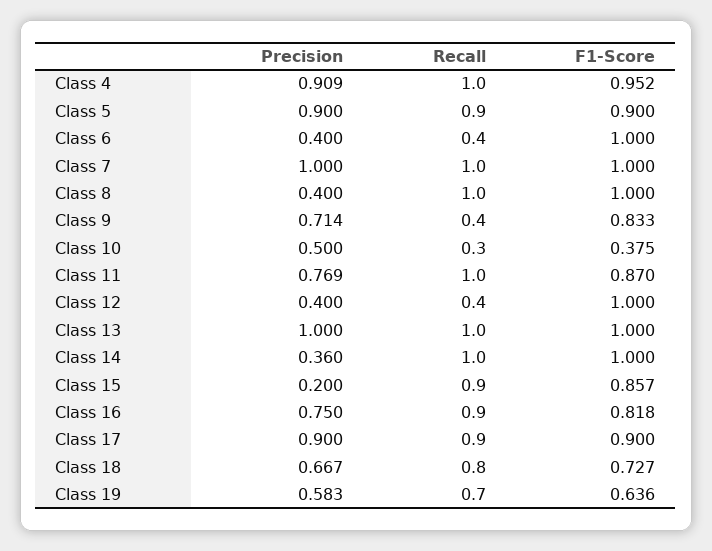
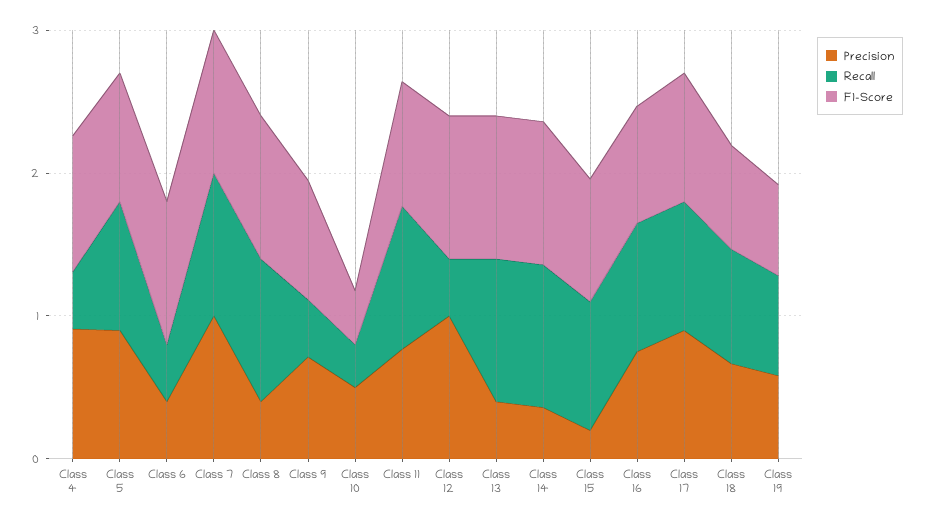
  {
    "Precision": {
      "Class 4": 0.909,
      "Class 5": 0.9,
      "Class 6": 0.4,
      "Class 7": 1,
      "Class 8": 0.4,
      "Class 9": 0.714,
      "Class 10": 0.5,
      "Class 11": 0.769,
-     "Class 12": 0.4,
+     "Class 12": 1,
-     "Class 13": 1,
+     "Class 13": 0.4,
      "Class 14": 0.36,
      "Class 15": 0.2,
      "Class 16": 0.75,
      "Class 17": 0.9,
      "Class 18": 0.667,
      "Class 19": 0.583
    },
    "Recall": {
-     "Class 4": 1,
+     "Class 4": 0.4,
      "Class 5": 0.9,
      "Class 6": 0.4,
      "Class 7": 1,
      "Class 8": 1,
      "Class 9": 0.4,
      "Class 10": 0.3,
      "Class 11": 1,
      "Class 12": 0.4,
      "Class 13": 1,
      "Class 14": 1,
      "Class 15": 0.9,
      "Class 16": 0.9,
      "Class 17": 0.9,
      "Class 18": 0.8,
      "Class 19": 0.7
    },
    "F1-Score": {
      "Class 4": 0.952,
      "Class 5": 0.9,
      "Class 6": 1,
      "Class 7": 1,
      "Class 8": 1,
      "Class 9": 0.833,
      "Class 10": 0.375,
      "Class 11": 0.87,
      "Class 12": 1,
      "Class 13": 1,
      "Class 14": 1,
      "Class 15": 0.857,
      "Class 16": 0.818,
      "Class 17": 0.9,
      "Class 18": 0.727,
      "Class 19": 0.636
    }
  }

